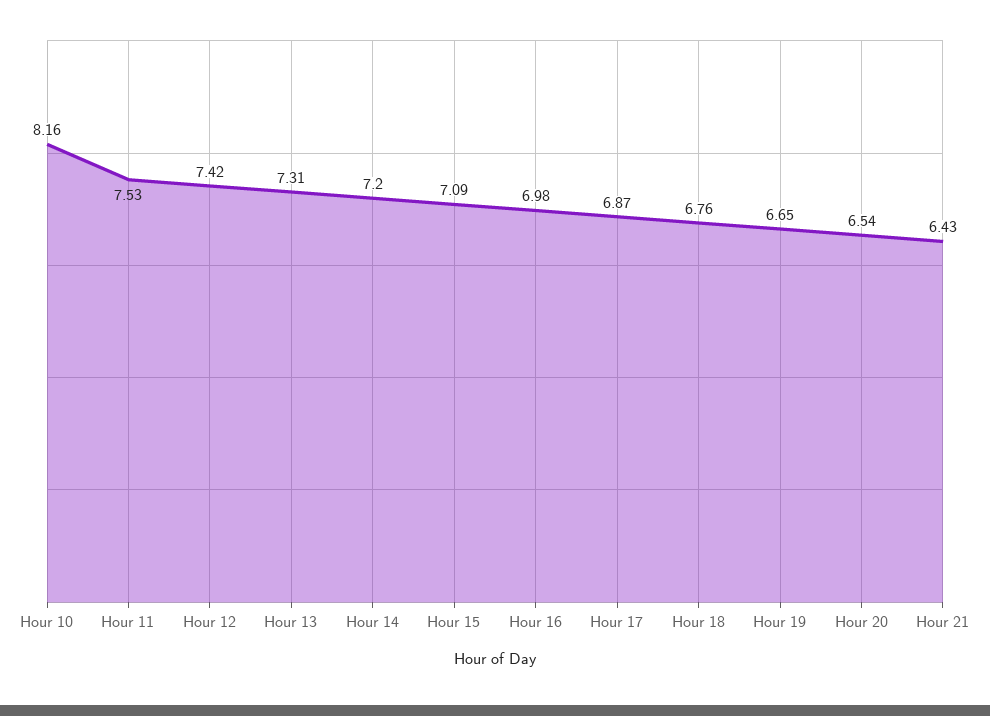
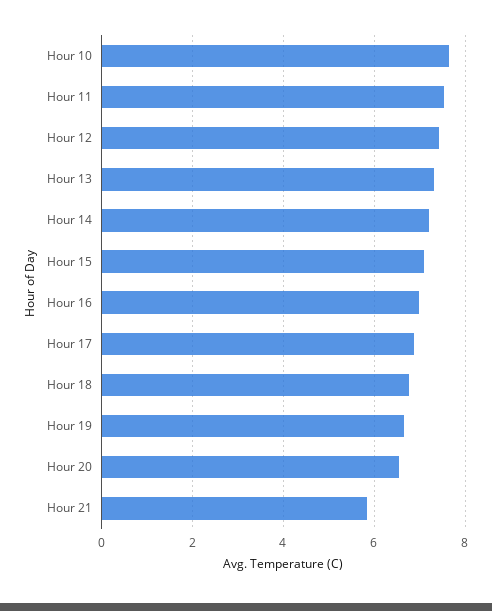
  {
-   "Hour 10": 8.16,
+   "Hour 10": 7.6,
    "Hour 11": 7.53,
    "Hour 12": 7.42,
    "Hour 13": 7.31,
    "Hour 14": 7.2,
    "Hour 15": 7.09,
    "Hour 16": 6.98,
    "Hour 17": 6.87,
    "Hour 18": 6.76,
    "Hour 19": 6.65,
    "Hour 20": 6.54,
-   "Hour 21": 6.43
+   "Hour 21": 5.8
  }

